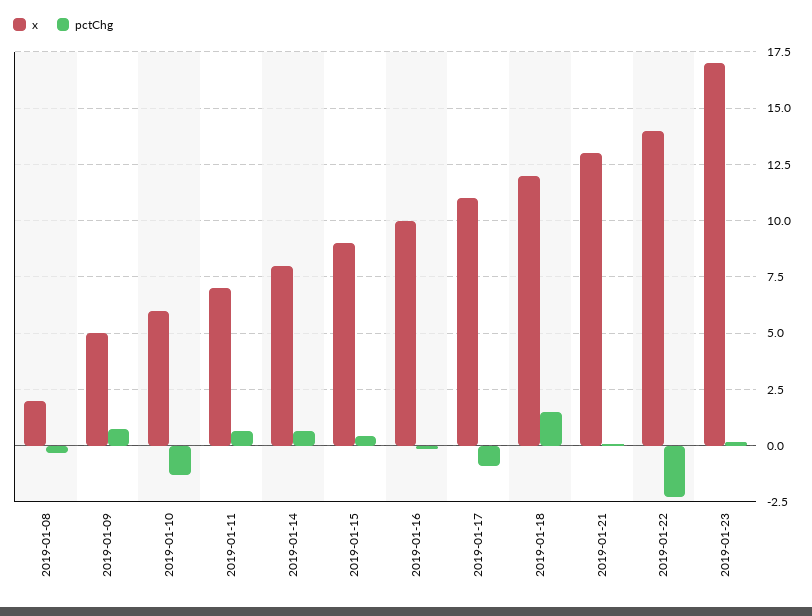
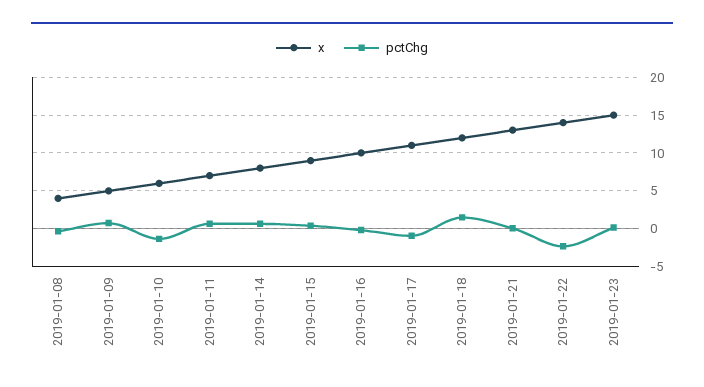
  {
    "x": {
-     "2019-01-08": 2,
+     "2019-01-08": 4,
      "2019-01-09": 5,
      "2019-01-10": 6,
      "2019-01-11": 7,
      "2019-01-14": 8,
      "2019-01-15": 9,
      "2019-01-16": 10,
      "2019-01-17": 11,
      "2019-01-18": 12,
      "2019-01-21": 13,
      "2019-01-22": 14,
-     "2019-01-23": 17
+     "2019-01-23": 15
    },
    "pctChg": {
      "2019-01-08": -0.5,
      "2019-01-09": 1,
      "2019-01-10": -1.5,
      "2019-01-11": 0.5,
      "2019-01-14": 0.5,
      "2019-01-15": 0.5,
      "2019-01-16": 0,
      "2019-01-17": -1,
      "2019-01-18": 1.5,
      "2019-01-21": 0,
      "2019-01-22": -2.5,
      "2019-01-23": 0
    }
  }

